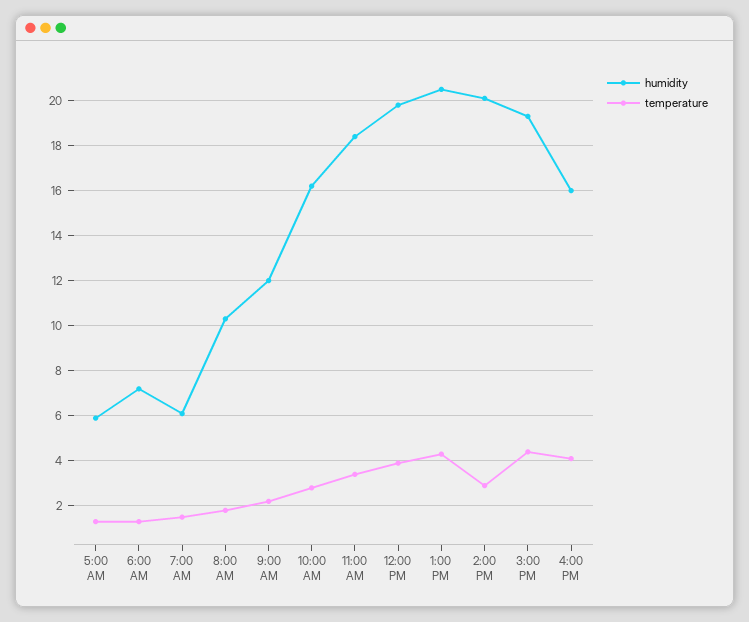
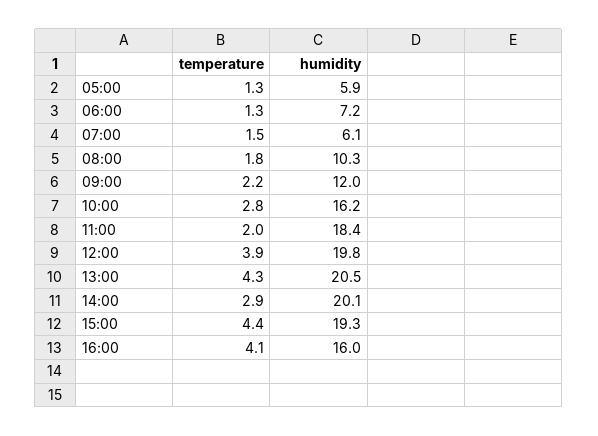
  {
    "humidity": {
      "5:00 AM": 5.9,
      "6:00 AM": 7.2,
      "7:00 AM": 6.1,
      "8:00 AM": 10.3,
      "9:00 AM": 12,
      "10:00 AM": 16.2,
      "11:00 AM": 18.4,
      "12:00 PM": 19.8,
      "1:00 PM": 20.5,
      "2:00 PM": 20.1,
      "3:00 PM": 19.3,
      "4:00 PM": 16
    },
    "temperature": {
      "5:00 AM": 1.3,
      "6:00 AM": 1.3,
      "7:00 AM": 1.5,
      "8:00 AM": 1.8,
      "9:00 AM": 2.2,
      "10:00 AM": 2.8,
-     "11:00 AM": 3.5,
+     "11:00 AM": 2,
      "12:00 PM": 3.9,
      "1:00 PM": 4.3,
      "2:00 PM": 2.9,
      "3:00 PM": 4.4,
      "4:00 PM": 4.1
    }
  }

